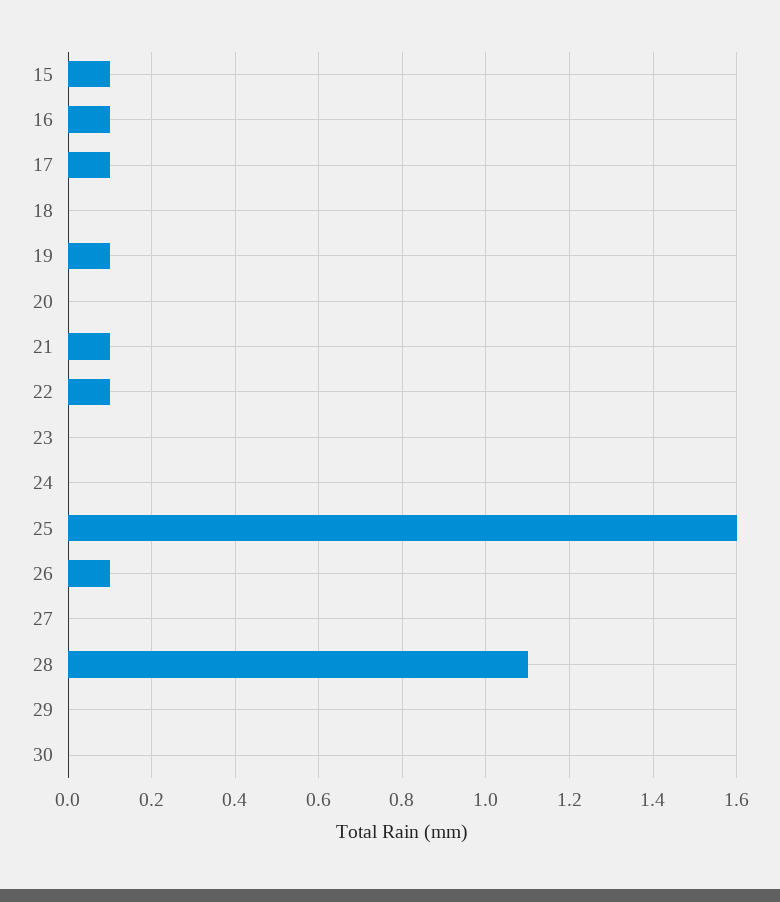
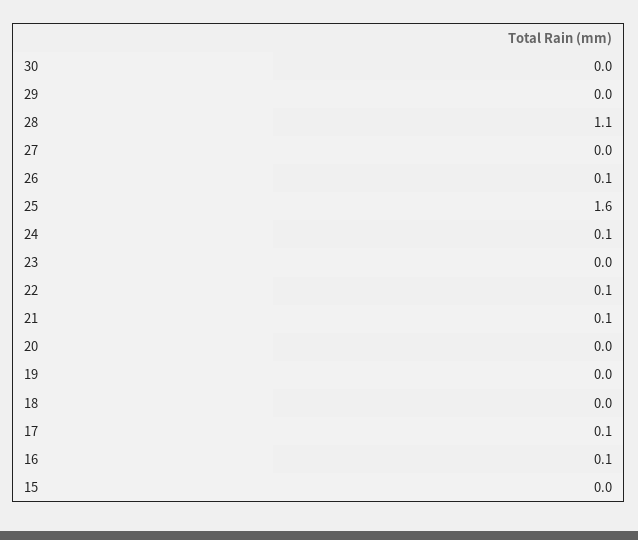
  {
-   "15": 0.1,
+   "15": 0,
    "16": 0.1,
    "17": 0.1,
    "18": 0,
-   "19": 0.1,
+   "19": 0,
    "20": 0,
    "21": 0.1,
    "22": 0.1,
    "23": 0,
-   "24": 0,
+   "24": 0.1,
    "25": 1.6,
    "26": 0.1,
    "27": 0,
    "28": 1.1,
    "29": 0,
    "30": 0
  }

